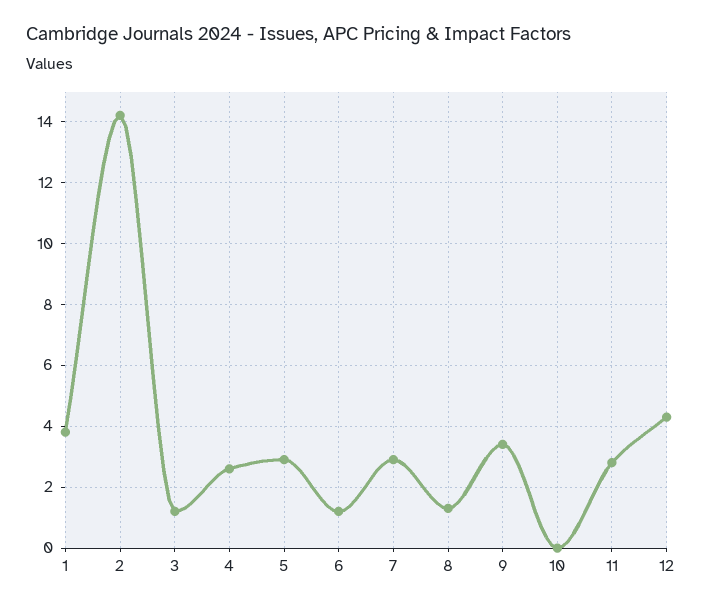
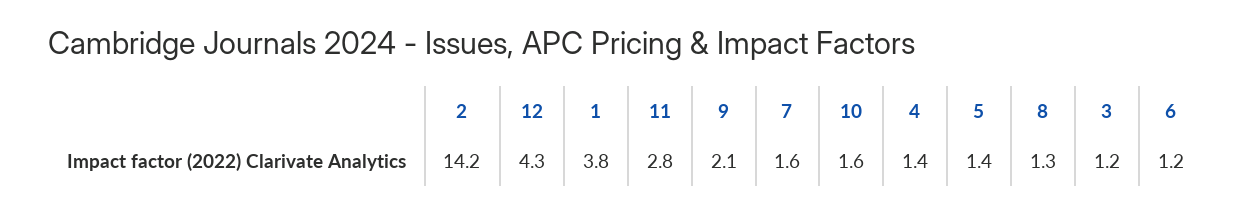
  {
    "1": 3.8,
    "2": 14.2,
    "3": 1.2,
-   "4": 2.5,
+   "4": 1.4,
-   "5": 3,
+   "5": 1.4,
    "6": 1.2,
-   "7": 3,
+   "7": 1.6,
    "8": 1.3,
-   "9": 3.5,
+   "9": 2.1,
-   "10": 0,
+   "10": 1.6,
    "11": 2.8,
    "12": 4.3
  }

